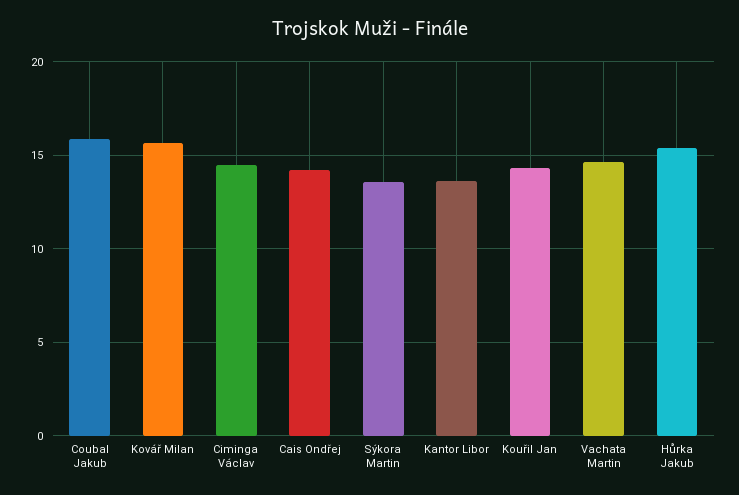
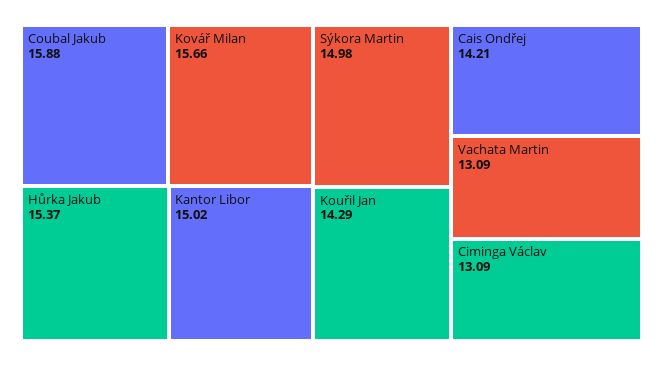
  {
    "Coubal Jakub": 15.88,
    "Kovář Milan": 15.66,
-   "Ciminga Václav": 14.5,
+   "Ciminga Václav": 13.09,
    "Cais Ondřej": 14.21,
-   "Sýkora Martin": 13.5,
+   "Sýkora Martin": 14.98,
-   "Kantor Libor": 13.5,
+   "Kantor Libor": 15.02,
    "Kouřil Jan": 14.29,
-   "Vachata Martin": 14.5,
+   "Vachata Martin": 13.09,
    "Hůrka Jakub": 15.37
  }

